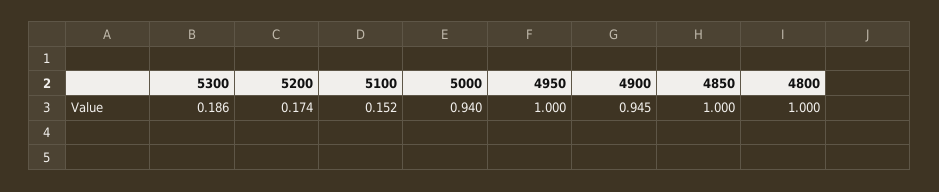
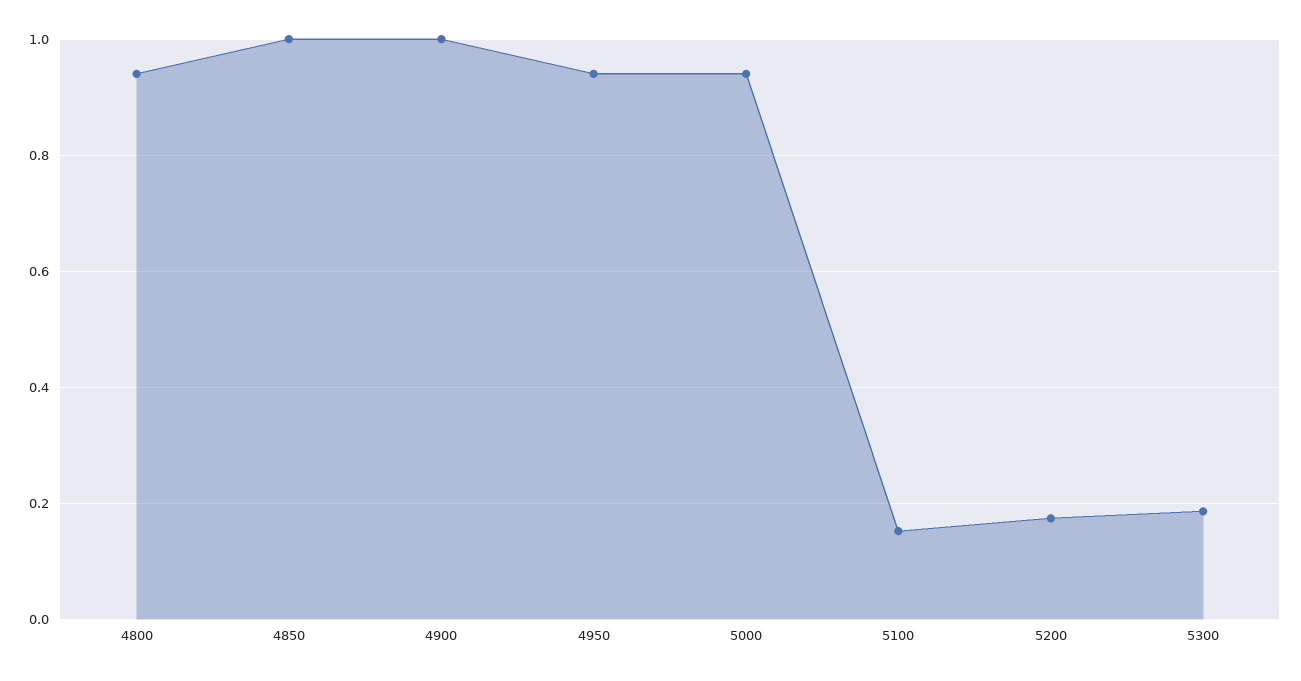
  {
    "5300": 0.186,
    "5200": 0.174,
    "5100": 0.152,
    "5000": 0.94,
-   "4950": 1,
+   "4950": 0.94,
-   "4900": 0.945,
+   "4900": 1,
    "4850": 1,
-   "4800": 1
+   "4800": 0.94
  }

